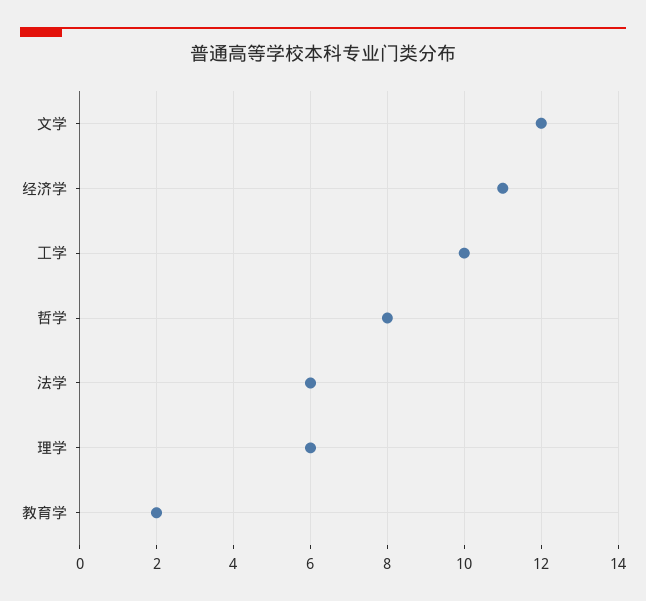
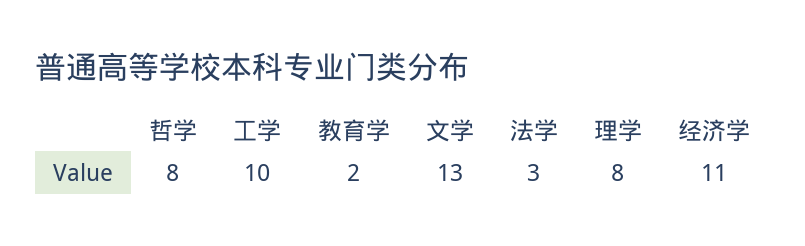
  {
-   "文学": 12,
+   "文学": 13,
    "经济学": 11,
    "工学": 10,
    "哲学": 8,
-   "法学": 6,
+   "法学": 3,
-   "理学": 6,
+   "理学": 8,
    "教育学": 2
  }

